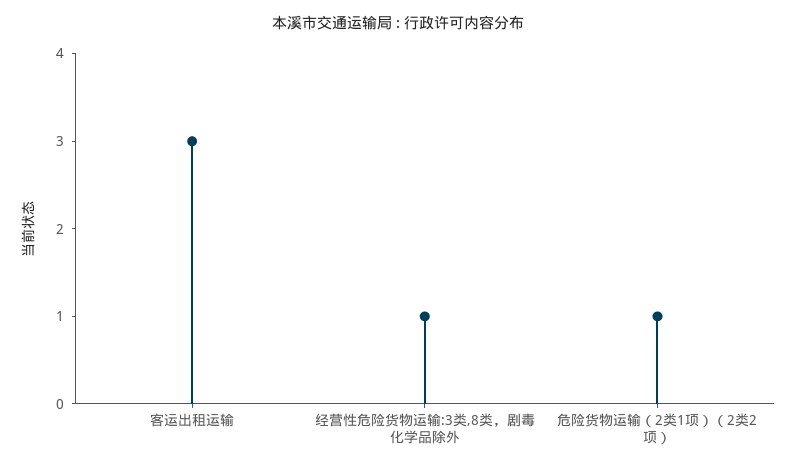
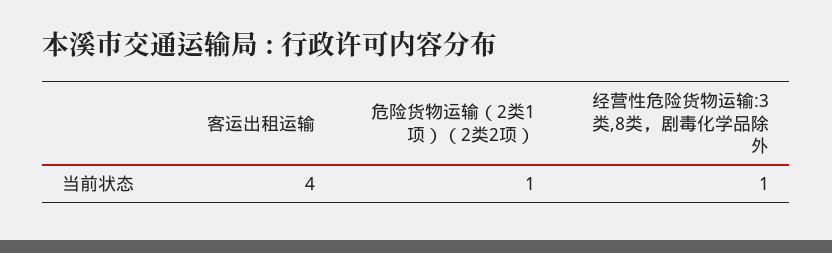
  {
-   "客运出租运输": 3,
+   "客运出租运输": 4,
    "经营性危险货物运输:3类,8类，剧毒化学品除外": 1,
    "危险货物运输（2类1项）（2类2项）": 1
  }

